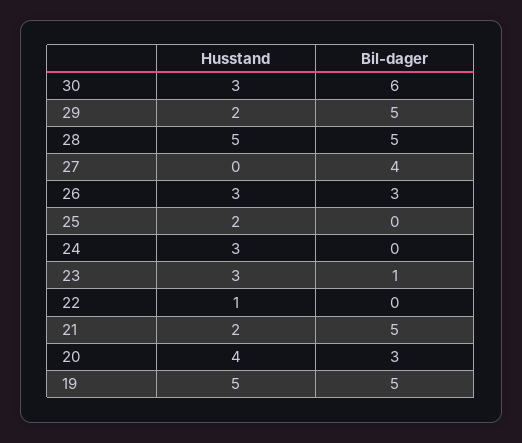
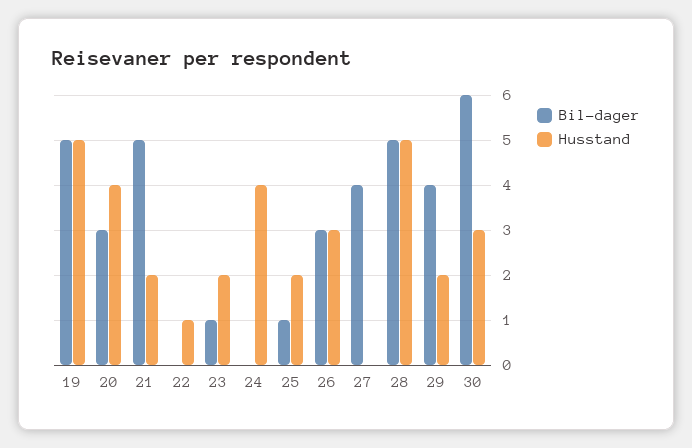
  {
    "Husstand": {
      "30": 3,
      "29": 2,
      "28": 5,
      "27": 0,
      "26": 3,
      "25": 2,
-     "24": 3,
+     "24": 4,
-     "23": 3,
+     "23": 2,
      "22": 1,
      "21": 2,
      "20": 4,
      "19": 5
    },
    "Bil-dager": {
      "30": 6,
-     "29": 5,
+     "29": 4,
      "28": 5,
      "27": 4,
      "26": 3,
-     "25": 0,
+     "25": 1,
      "24": 0,
      "23": 1,
      "22": 0,
      "21": 5,
      "20": 3,
      "19": 5
    }
  }

